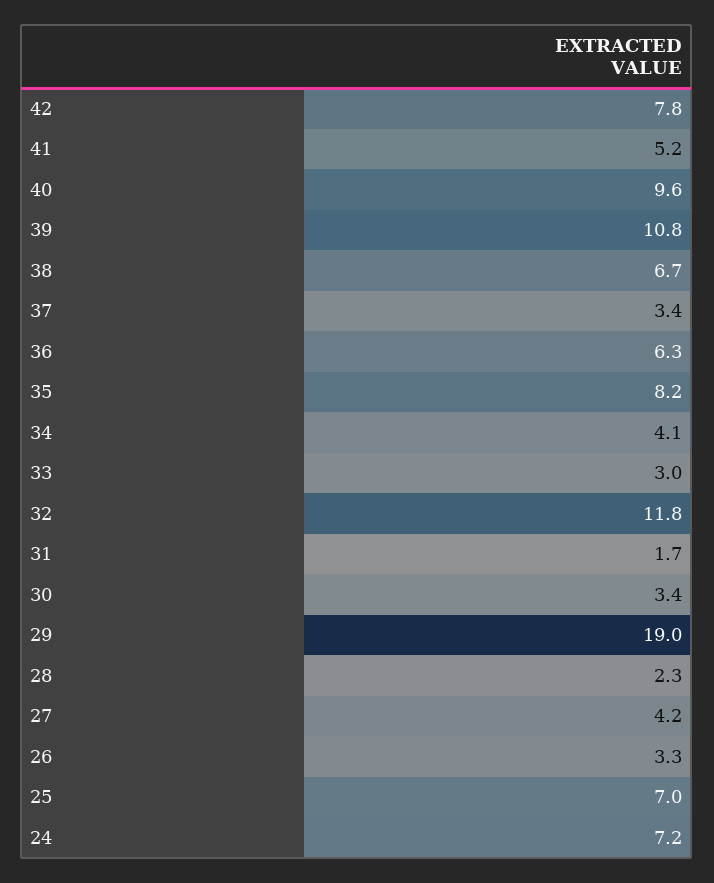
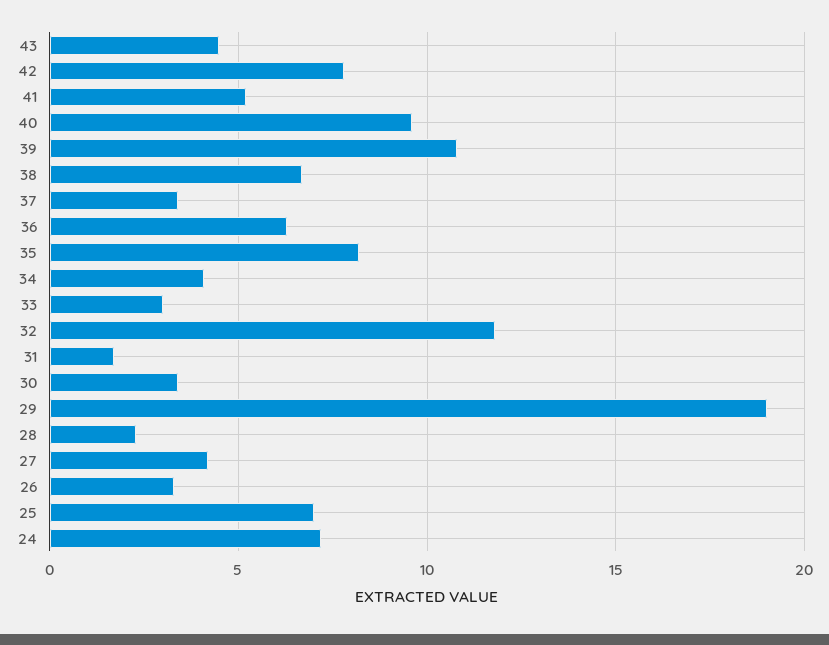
  {
    "42": 7.8,
    "41": 5.2,
    "40": 9.6,
    "39": 10.8,
    "38": 6.7,
    "37": 3.4,
    "36": 6.3,
    "35": 8.2,
    "34": 4.1,
    "33": 3,
    "32": 11.8,
    "31": 1.7,
    "30": 3.4,
    "29": 19,
    "28": 2.3,
    "27": 4.2,
    "26": 3.3,
    "25": 7,
-   "24": 7.2
+   "24": 7.2,
+   "43": 4.5
  }

